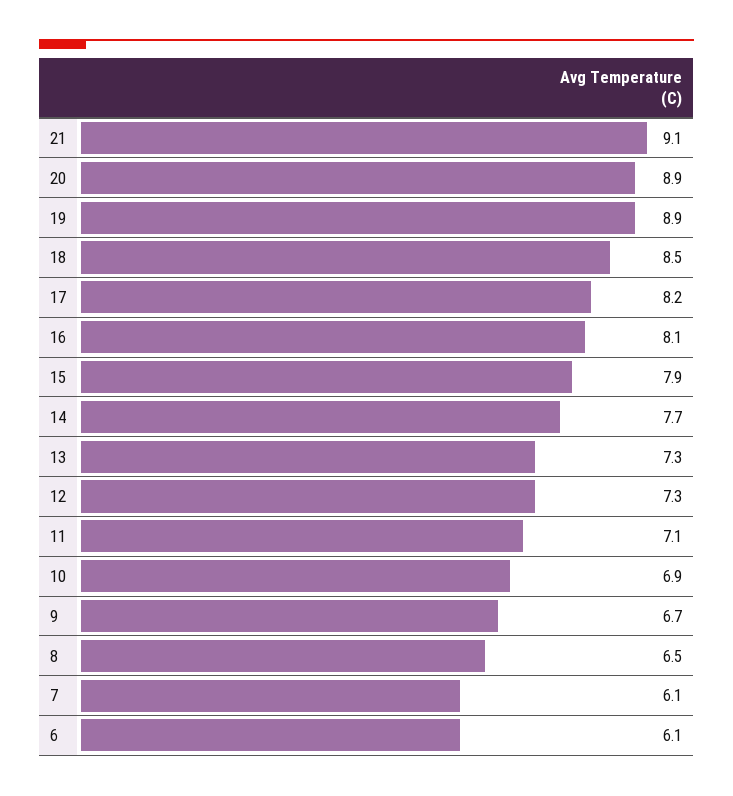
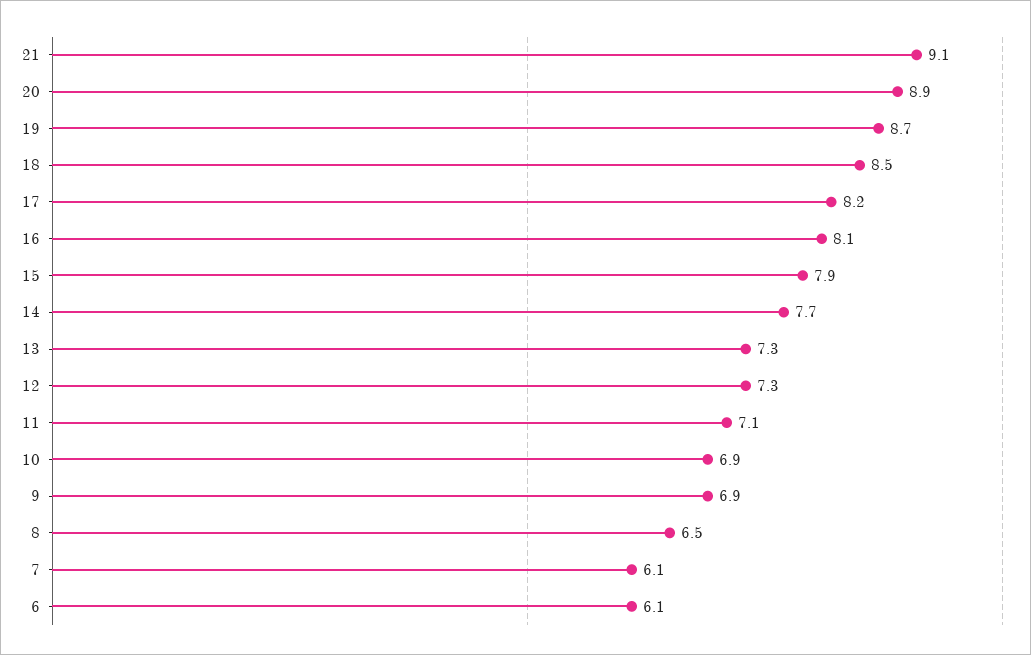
  {
    "21": 9.1,
    "20": 8.9,
-   "19": 8.9,
+   "19": 8.7,
    "18": 8.5,
    "17": 8.2,
    "16": 8.1,
    "15": 7.9,
    "14": 7.7,
    "13": 7.3,
    "12": 7.3,
    "11": 7.1,
    "10": 6.9,
-   "9": 6.7,
+   "9": 6.9,
    "8": 6.5,
    "7": 6.1,
    "6": 6.1
  }

